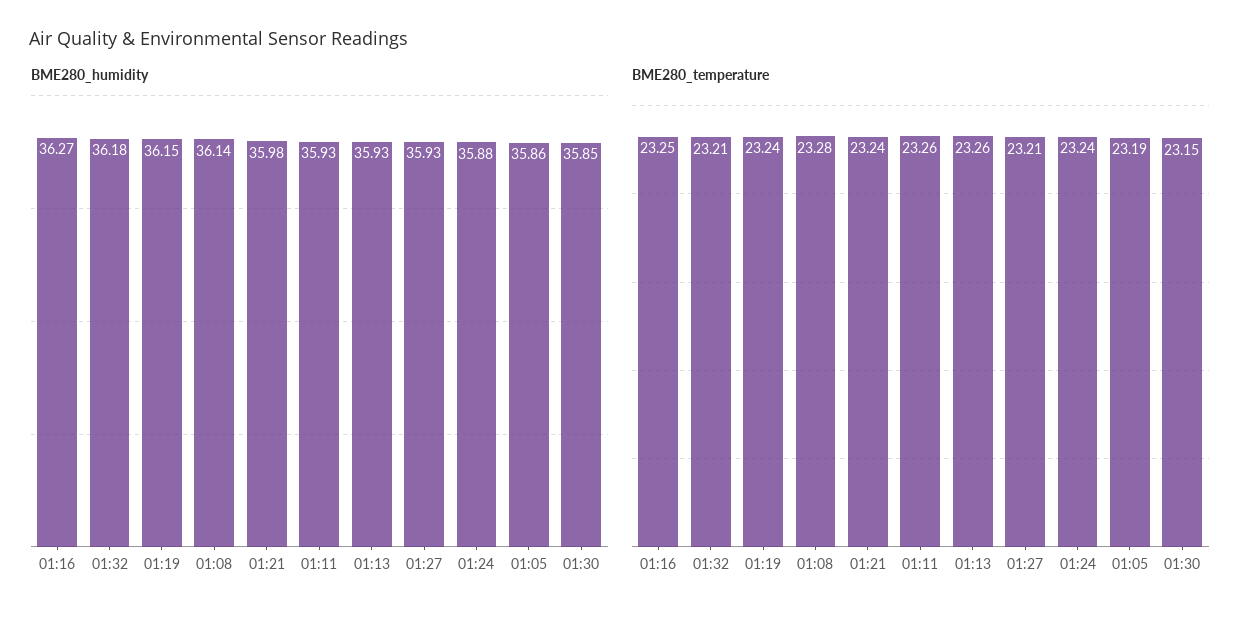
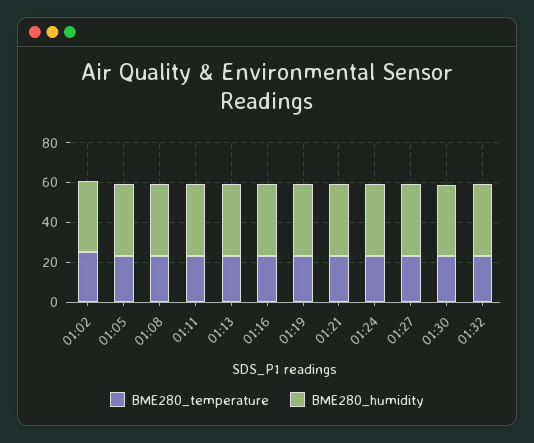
  {
    "BME280_humidity": {
      "01:16": 36.27,
      "01:32": 36.18,
      "01:19": 36.15,
      "01:08": 36.14,
      "01:21": 35.98,
      "01:11": 35.93,
      "01:13": 35.93,
      "01:27": 35.93,
      "01:24": 35.88,
      "01:05": 35.86,
-     "01:30": 35.85
+     "01:30": 35.85,
+     "01:02": 35
    },
    "BME280_temperature": {
      "01:16": 23.25,
      "01:32": 23.21,
      "01:19": 23.24,
      "01:08": 23.28,
      "01:21": 23.24,
      "01:11": 23.26,
      "01:13": 23.26,
      "01:27": 23.21,
      "01:24": 23.24,
      "01:05": 23.19,
-     "01:30": 23.15
+     "01:30": 23.15,
+     "01:02": 25
    }
  }

